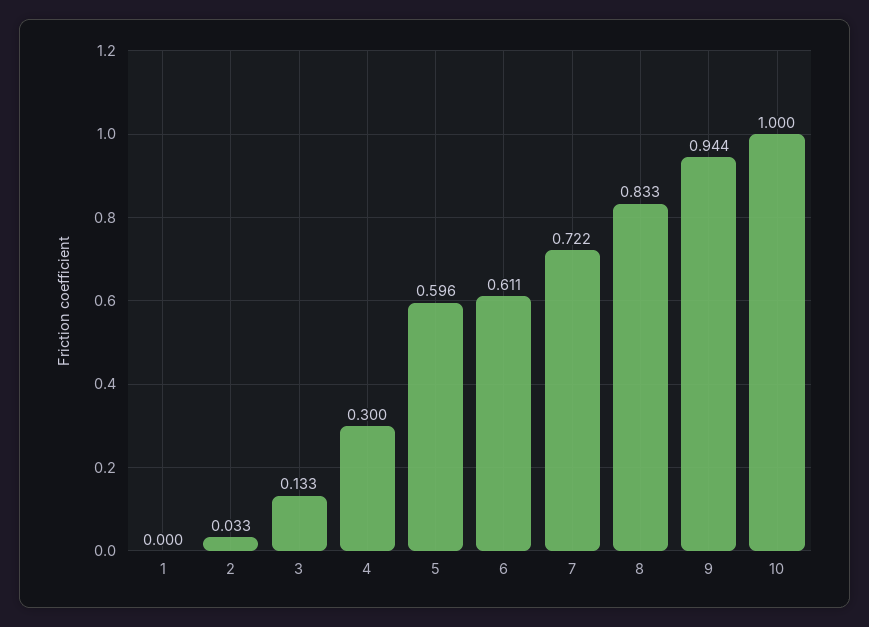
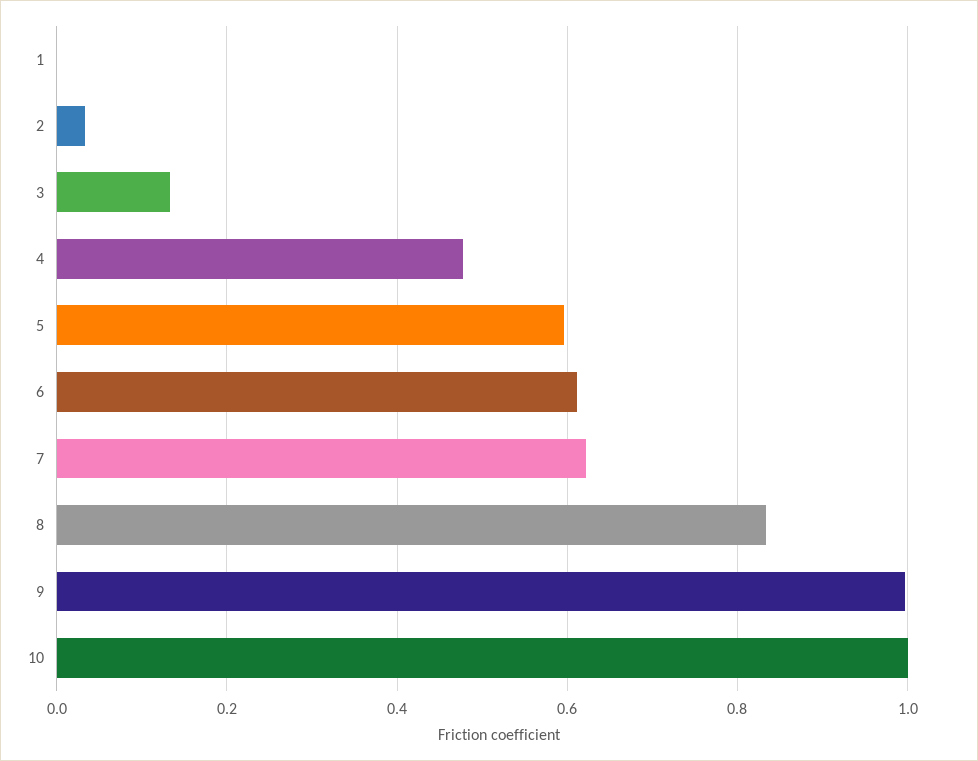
  {
    "1": 0,
    "2": 0.033,
    "3": 0.133,
-   "4": 0.3,
+   "4": 0.48,
    "5": 0.596,
    "6": 0.611,
-   "7": 0.722,
+   "7": 0.62,
    "8": 0.833,
-   "9": 0.944,
+   "9": 1,
    "10": 1
  }

